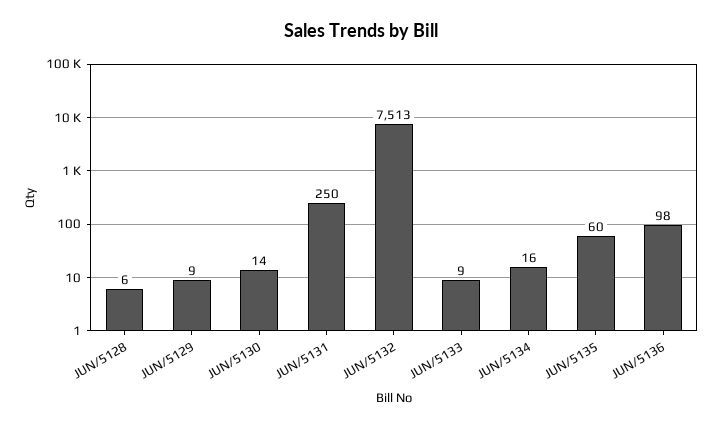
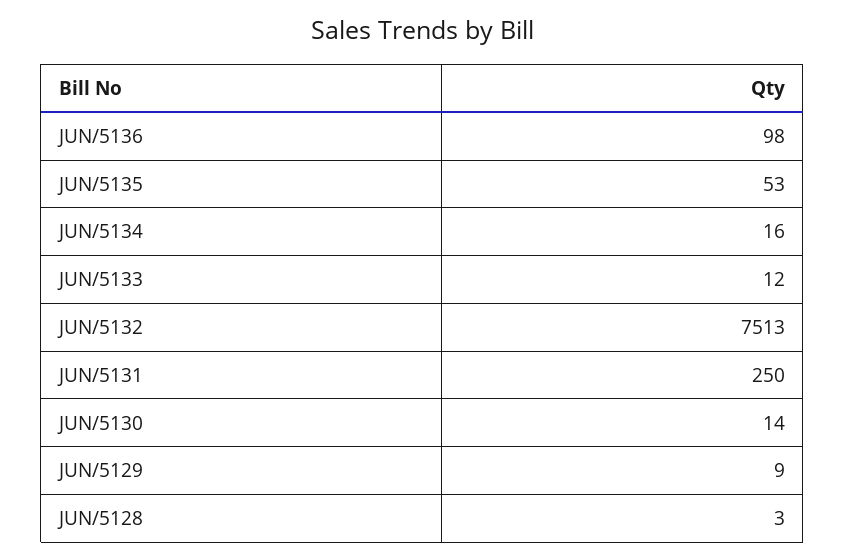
  {
-   "JUN/5128": 6,
+   "JUN/5128": 3,
    "JUN/5129": 9,
    "JUN/5130": 14,
    "JUN/5131": 250,
    "JUN/5132": 7513,
-   "JUN/5133": 9,
+   "JUN/5133": 12,
    "JUN/5134": 16,
-   "JUN/5135": 60,
+   "JUN/5135": 53,
    "JUN/5136": 98
  }

